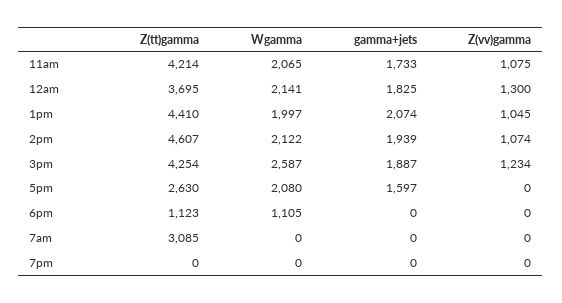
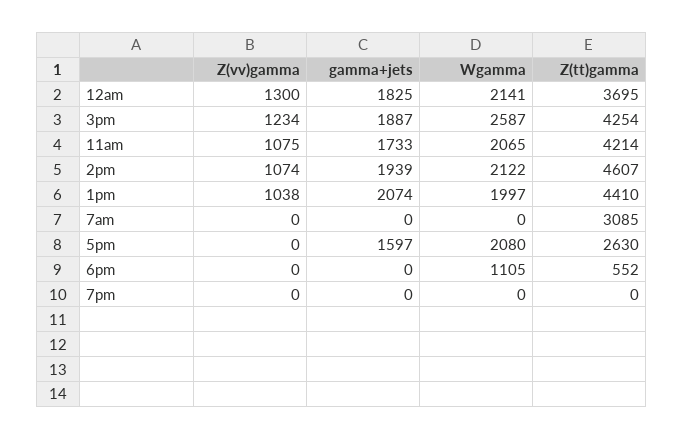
  {
    "Z(tt)gamma": {
      "11am": 4214,
      "12am": 3695,
      "1pm": 4410,
      "2pm": 4607,
      "3pm": 4254,
      "5pm": 2630,
-     "6pm": 1123,
+     "6pm": 552,
      "7am": 3085,
      "7pm": 0
    },
    "Wgamma": {
      "11am": 2065,
      "12am": 2141,
      "1pm": 1997,
      "2pm": 2122,
      "3pm": 2587,
      "5pm": 2080,
      "6pm": 1105,
      "7am": 0,
      "7pm": 0
    },
    "gamma+jets": {
      "11am": 1733,
      "12am": 1825,
      "1pm": 2074,
      "2pm": 1939,
      "3pm": 1887,
      "5pm": 1597,
      "6pm": 0,
      "7am": 0,
      "7pm": 0
    },
    "Z(vv)gamma": {
      "11am": 1075,
      "12am": 1300,
-     "1pm": 1045,
+     "1pm": 1038,
      "2pm": 1074,
      "3pm": 1234,
      "5pm": 0,
      "6pm": 0,
      "7am": 0,
      "7pm": 0
    }
  }

